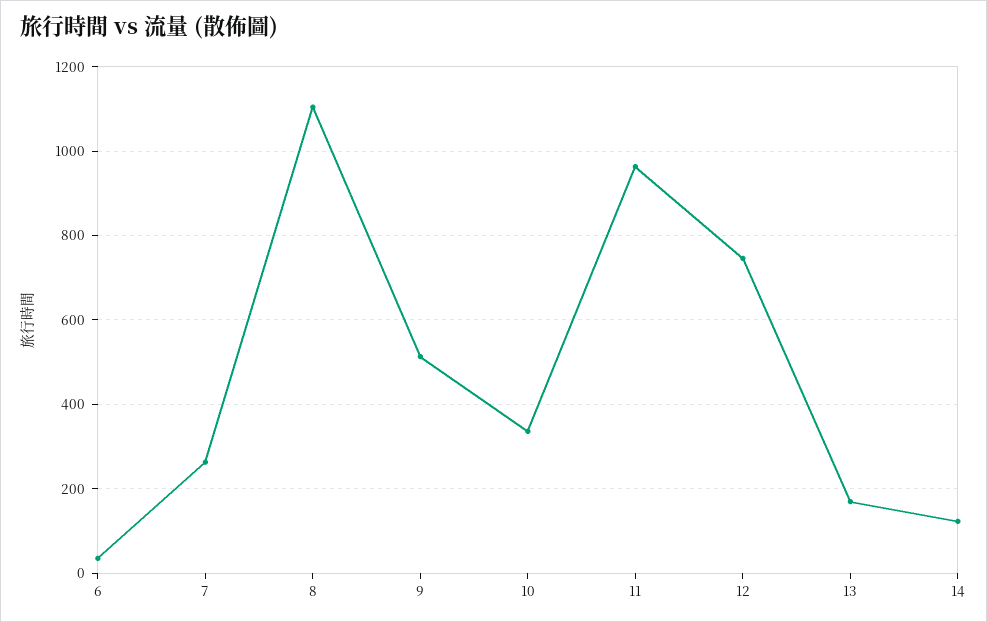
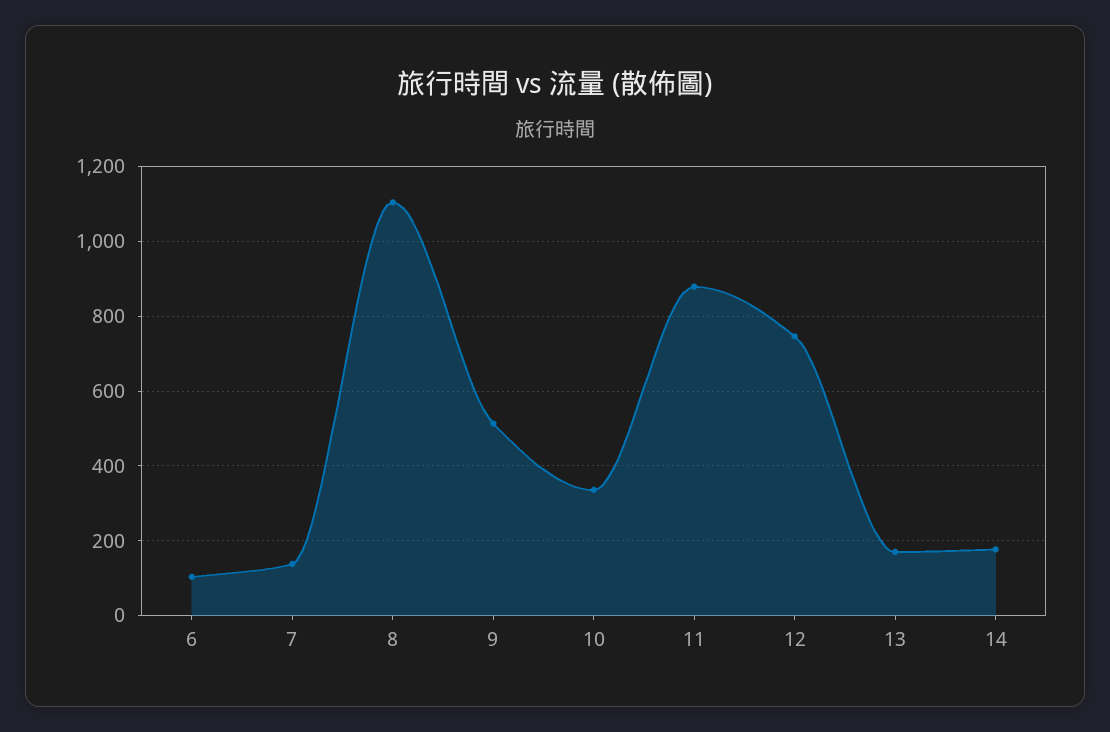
  {
-   "6": 40,
+   "6": 100,
-   "7": 260,
+   "7": 140,
    "8": 1100,
    "9": 520,
    "10": 340,
-   "11": 960,
+   "11": 880,
    "12": 740,
    "13": 180,
-   "14": 120
+   "14": 180
  }

